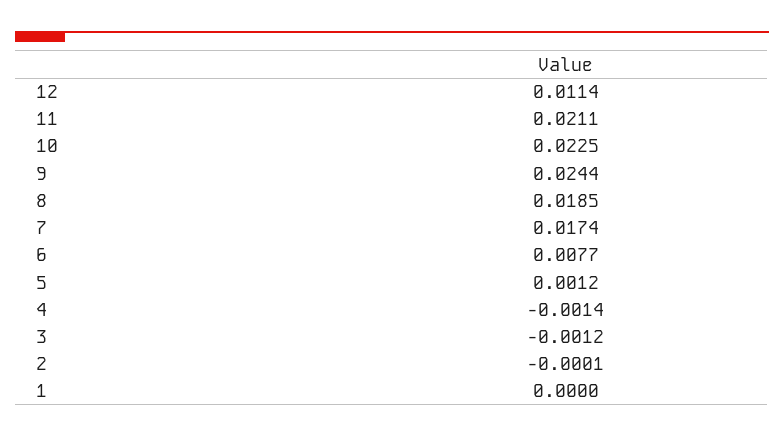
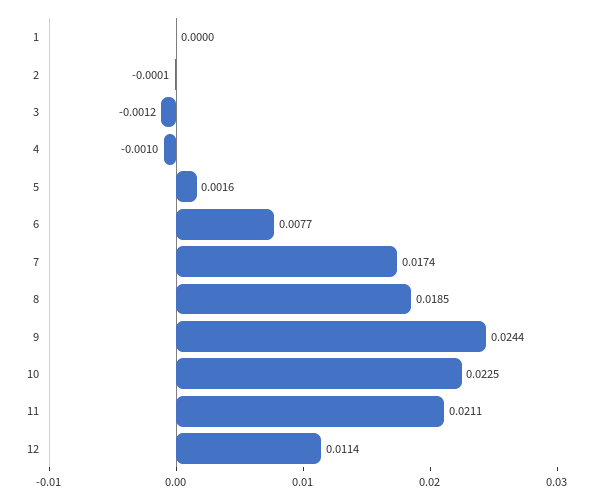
  {
    "12": 0.0114,
    "11": 0.0211,
    "10": 0.0225,
    "9": 0.0244,
    "8": 0.0185,
    "7": 0.0174,
    "6": 0.0077,
-   "5": 0.0012,
+   "5": 0.0016,
-   "4": -0.0014,
+   "4": -0.001,
    "3": -0.0012,
    "2": -0.0001,
    "1": 0
  }

